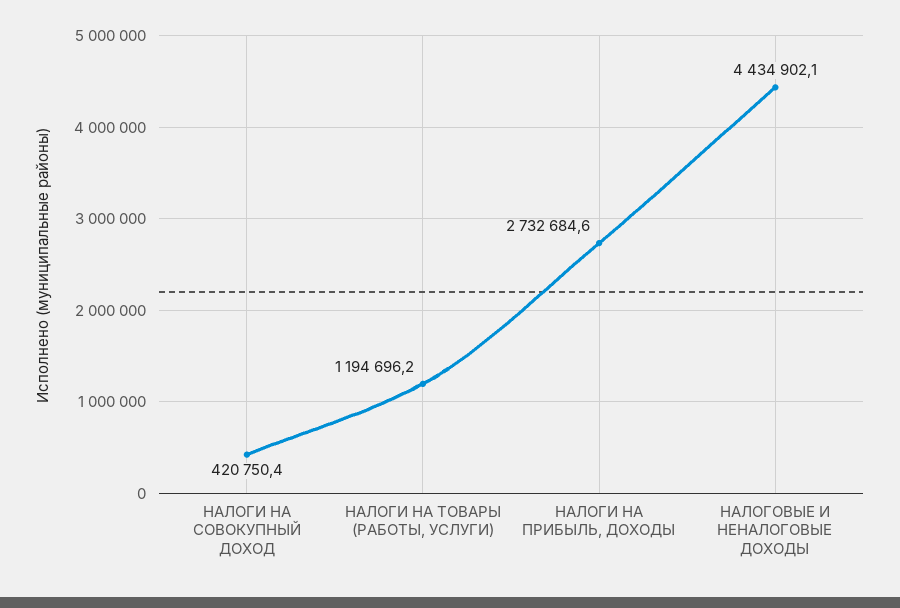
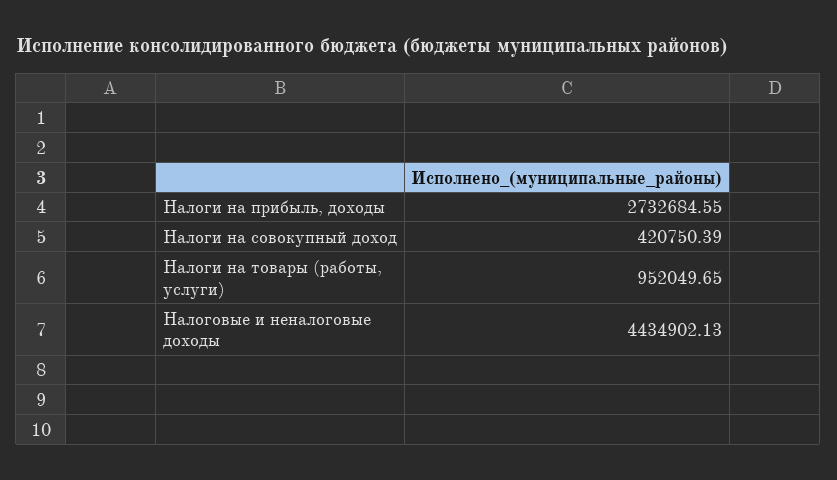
  {
    "НАЛОГИ НА СОВОКУПНЫЙ ДОХОД": 420750.39,
-   "НАЛОГИ НА ТОВАРЫ (РАБОТЫ, УСЛУГИ)": 1194696.2,
+   "НАЛОГИ НА ТОВАРЫ (РАБОТЫ, УСЛУГИ)": 952049.65,
    "НАЛОГИ НА ПРИБЫЛЬ, ДОХОДЫ": 2732684.55,
    "НАЛОГОВЫЕ И НЕНАЛОГОВЫЕ ДОХОДЫ": 4434902.13
  }

